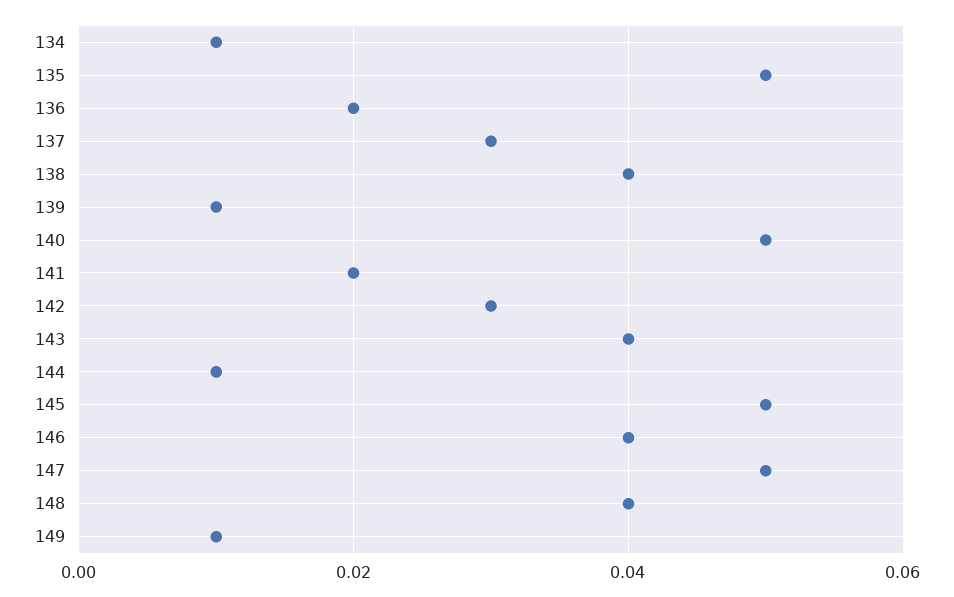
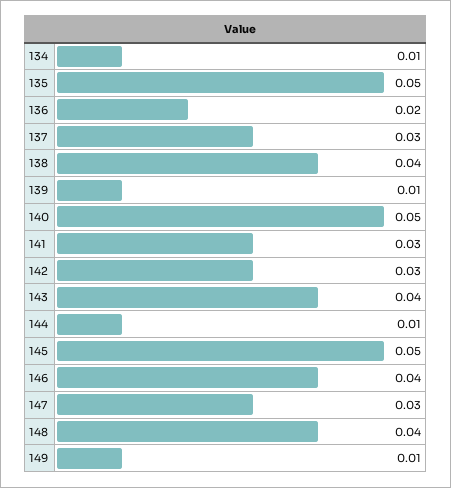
  {
    "134": 0.01,
    "135": 0.05,
    "136": 0.02,
    "137": 0.03,
    "138": 0.04,
    "139": 0.01,
    "140": 0.05,
-   "141": 0.02,
+   "141": 0.03,
    "142": 0.03,
    "143": 0.04,
    "144": 0.01,
    "145": 0.05,
    "146": 0.04,
-   "147": 0.05,
+   "147": 0.03,
    "148": 0.04,
    "149": 0.01
  }

